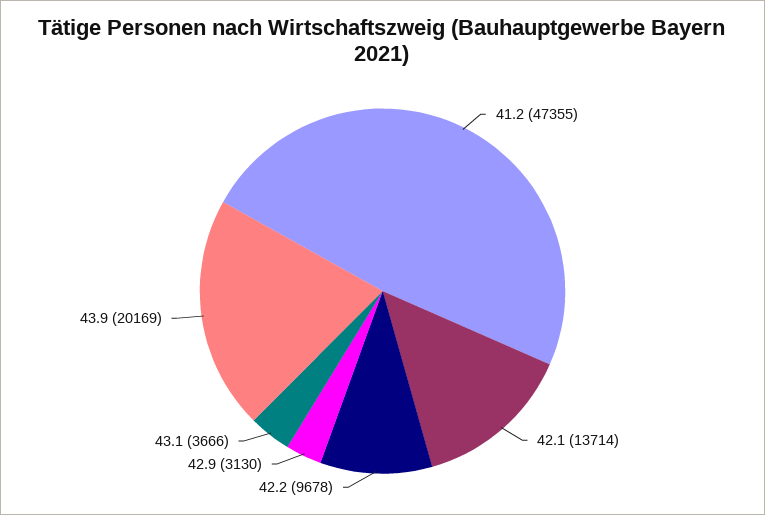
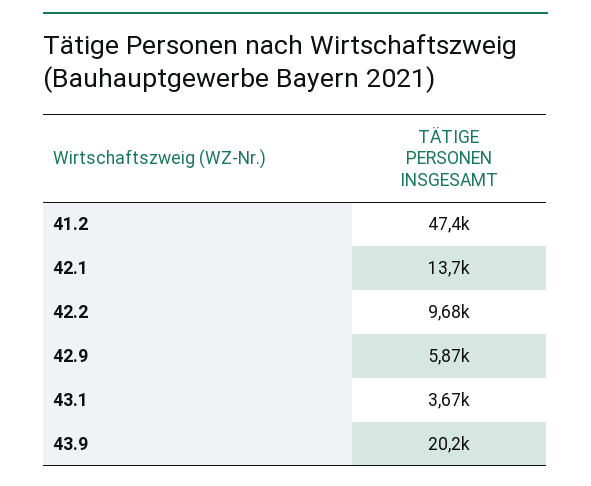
  {
    "41.2": 47355,
    "42.1": 13714,
    "42.2": 9678,
-   "42.9": 3130,
+   "42.9": 5870,
    "43.1": 3666,
    "43.9": 20169
  }

